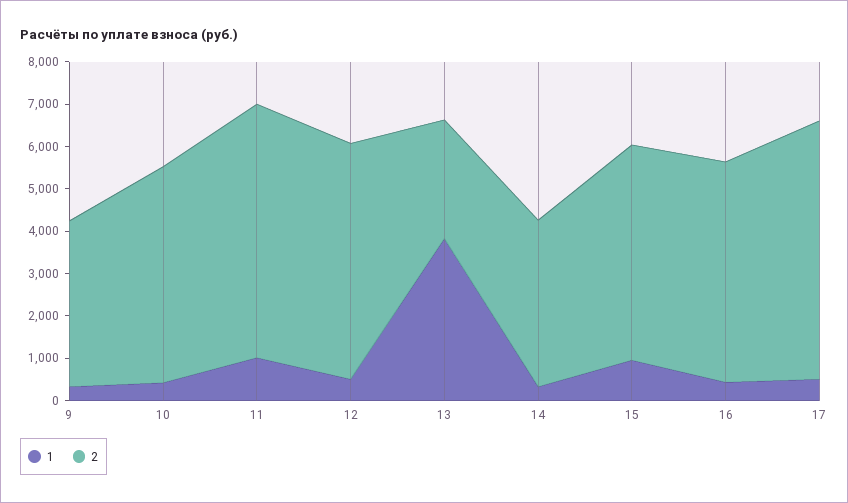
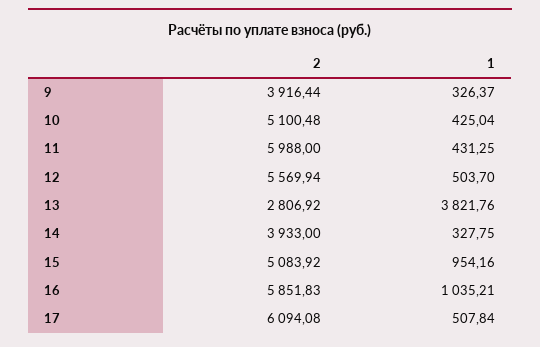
  {
    "1": {
      "9": 326.37,
      "10": 425.04,
-     "11": 1000,
+     "11": 431.25,
      "12": 503.7,
      "13": 3821.76,
      "14": 327.75,
      "15": 954.16,
-     "16": 400,
+     "16": 1035.21,
      "17": 507.84
    },
    "2": {
      "9": 3916.44,
      "10": 5100.48,
      "11": 5988,
      "12": 5569.94,
      "13": 2806.92,
      "14": 3933,
      "15": 5083.92,
-     "16": 5200,
+     "16": 5851.83,
      "17": 6094.08
    }
  }

